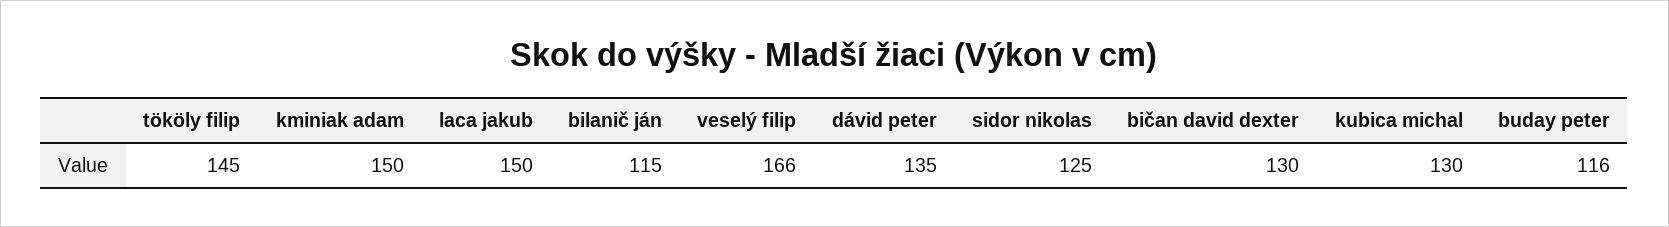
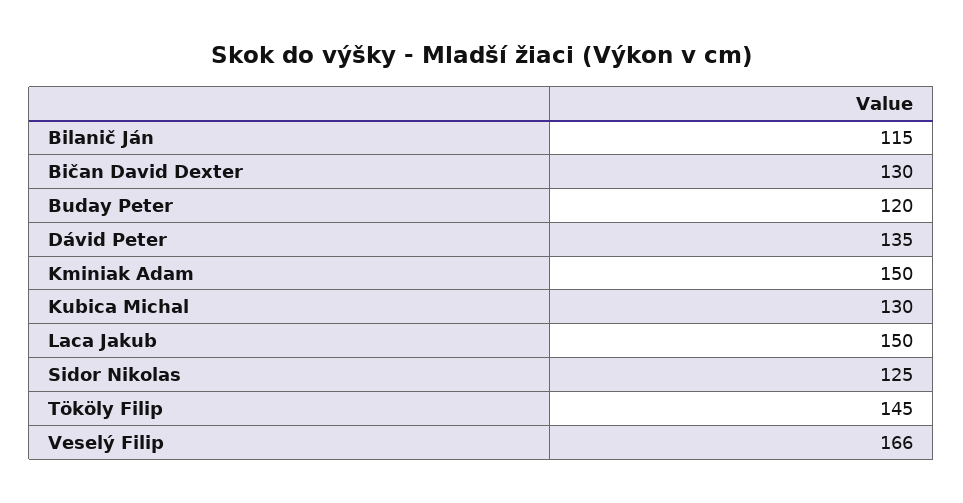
  {
    "tököly filip": 145,
    "kminiak adam": 150,
    "laca jakub": 150,
    "bilanič ján": 115,
    "veselý filip": 166,
    "dávid peter": 135,
    "sidor nikolas": 125,
    "bičan david dexter": 130,
    "kubica michal": 130,
-   "buday peter": 116
+   "buday peter": 120
  }

